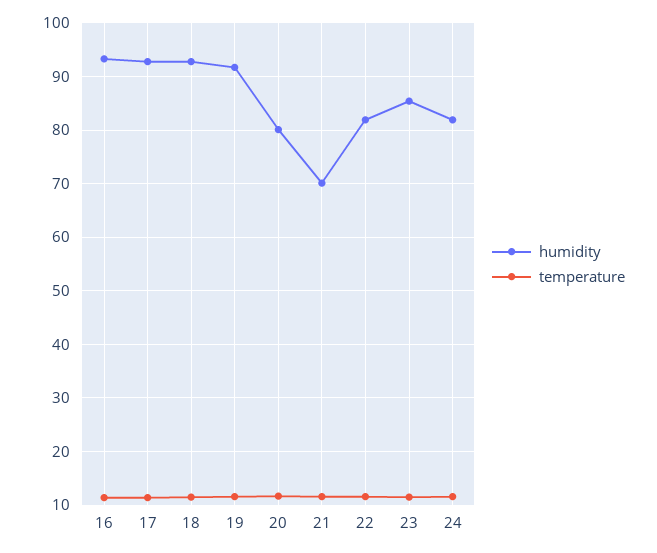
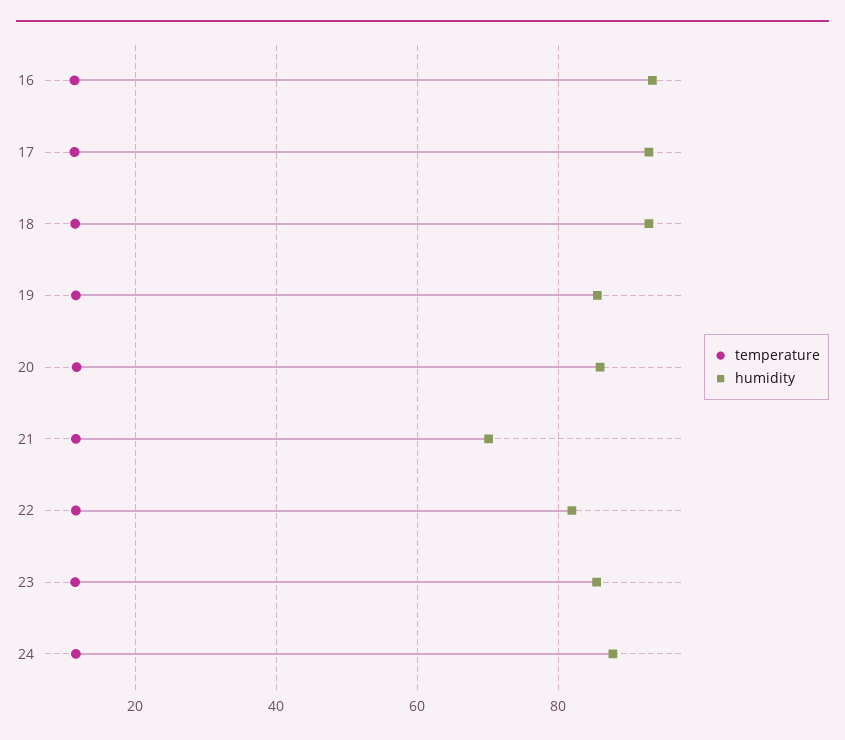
  {
    "humidity": {
      "16": 94,
      "17": 92,
      "18": 92,
-     "19": 92,
+     "19": 86,
-     "20": 80,
+     "20": 86,
      "21": 70,
      "22": 82,
      "23": 86,
-     "24": 82
+     "24": 88
    },
    "temperature": {
      "16": 12,
      "17": 12,
      "18": 12,
      "19": 12,
      "20": 12,
      "21": 12,
      "22": 12,
      "23": 12,
      "24": 12
    }
  }

